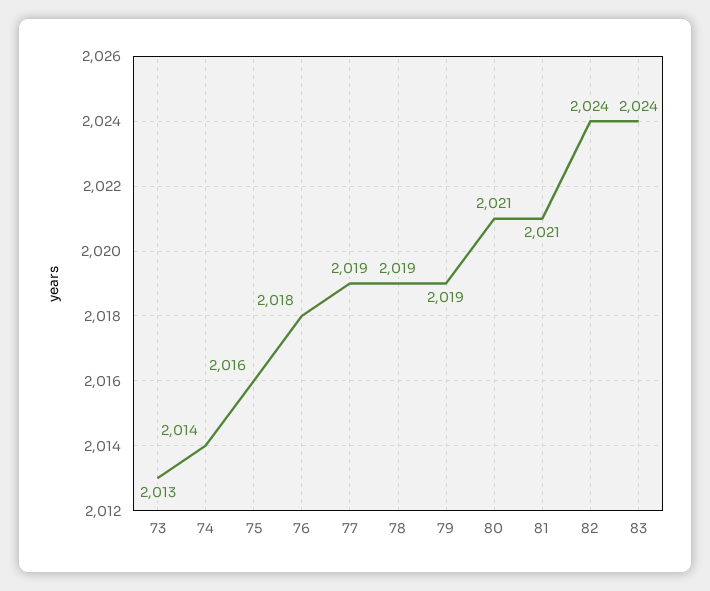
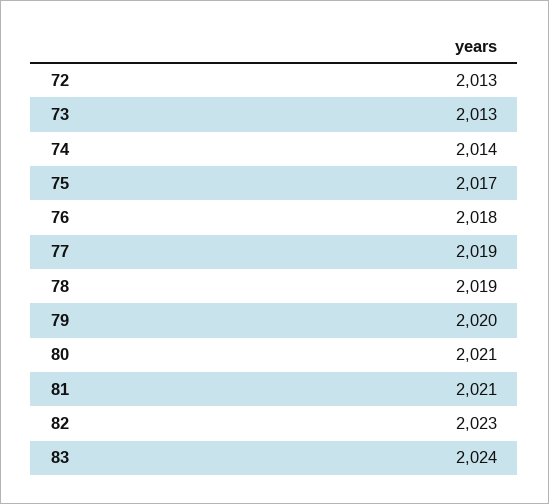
  {
    "73": 2013,
    "74": 2014,
-   "75": 2016,
+   "75": 2017,
    "76": 2018,
    "77": 2019,
    "78": 2019,
-   "79": 2019,
+   "79": 2020,
    "80": 2021,
    "81": 2021,
-   "82": 2024,
+   "82": 2023,
-   "83": 2024
+   "83": 2024,
+   "72": 2013
  }

